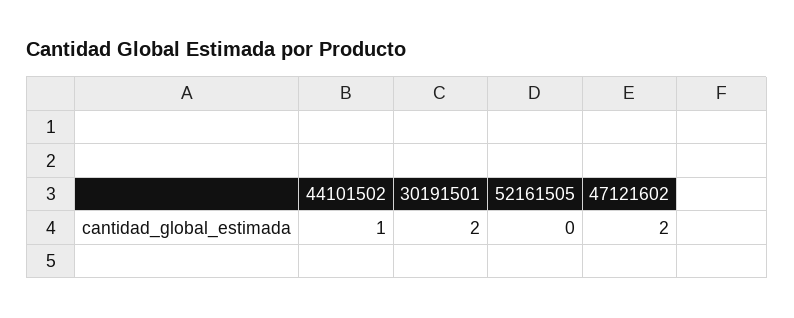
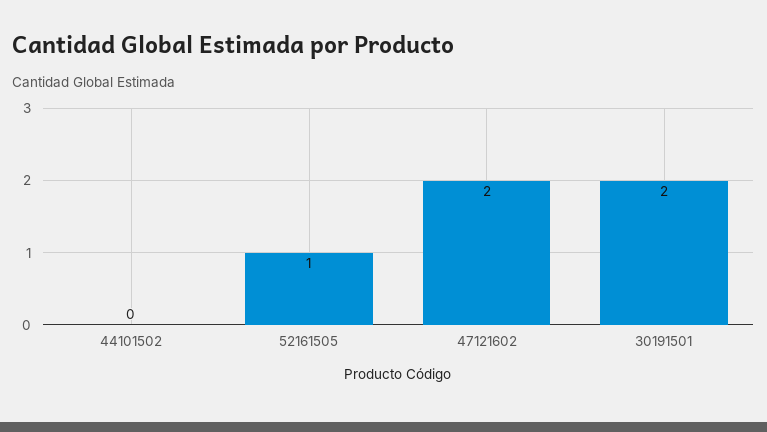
  {
-   "44101502": 1,
+   "44101502": 0,
    "30191501": 2,
-   "52161505": 0,
+   "52161505": 1,
    "47121602": 2
  }

